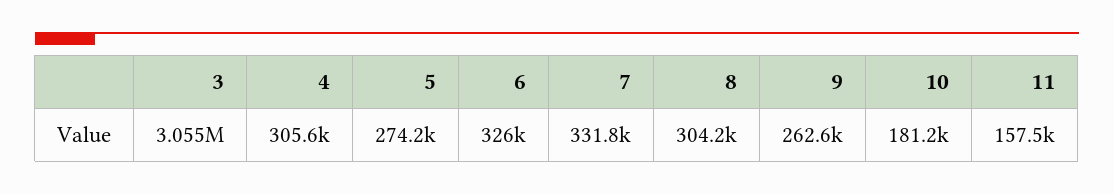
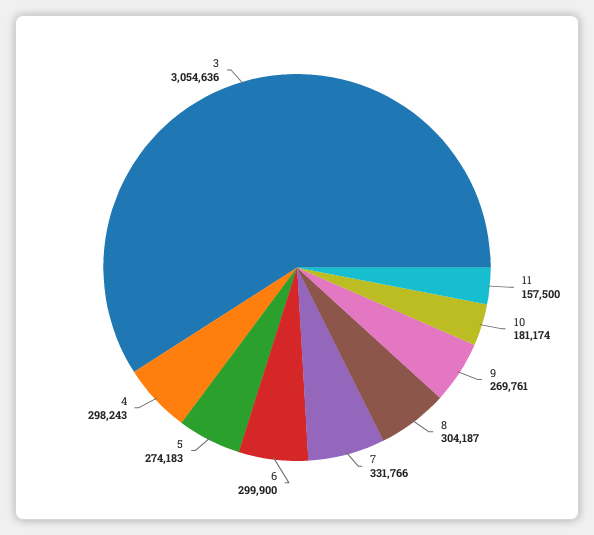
  {
    "3": 3054636,
-   "4": 305600,
+   "4": 298243,
    "5": 274183,
-   "6": 326000,
+   "6": 299900,
    "7": 331766,
    "8": 304187,
-   "9": 262600,
+   "9": 269761,
    "10": 181174,
    "11": 157500
  }

